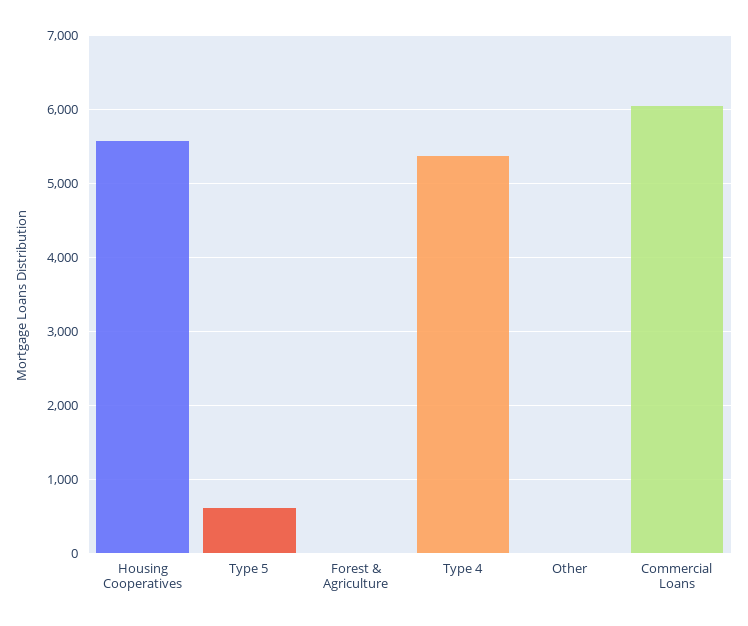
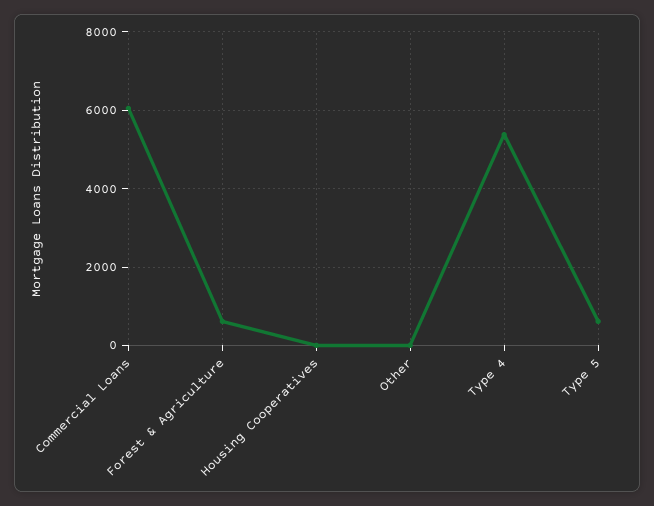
  {
-   "Housing Cooperatives": 5600,
+   "Housing Cooperatives": 0,
    "Type 5": 600,
-   "Forest & Agriculture": 0,
+   "Forest & Agriculture": 600,
    "Type 4": 5400,
    "Other": 0,
    "Commercial Loans": 6100
  }

